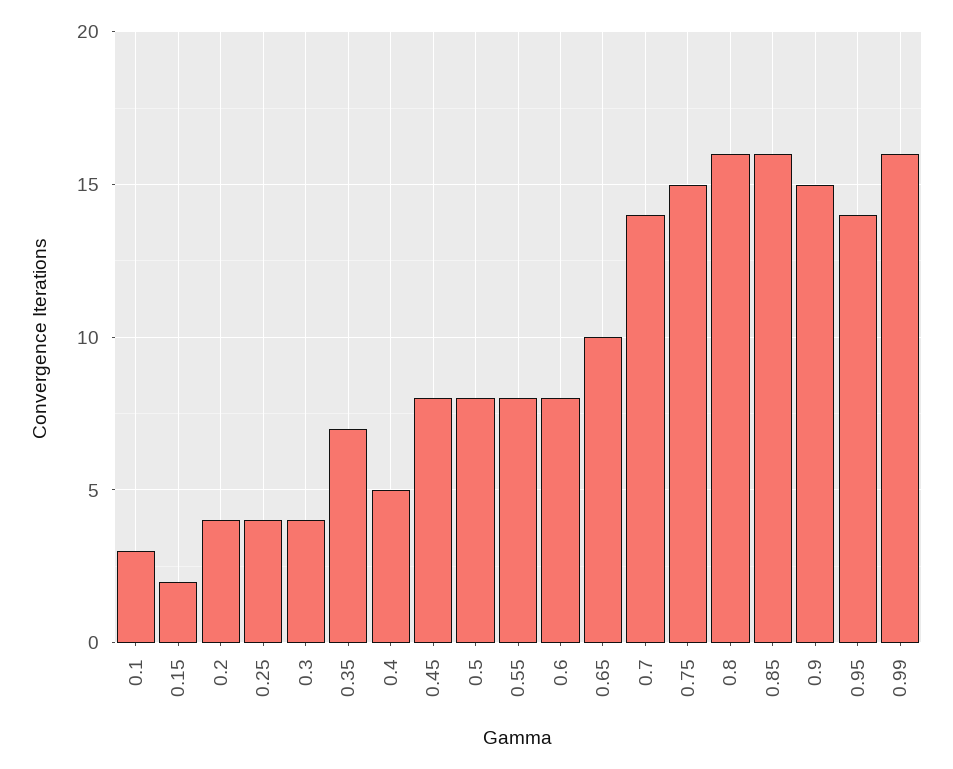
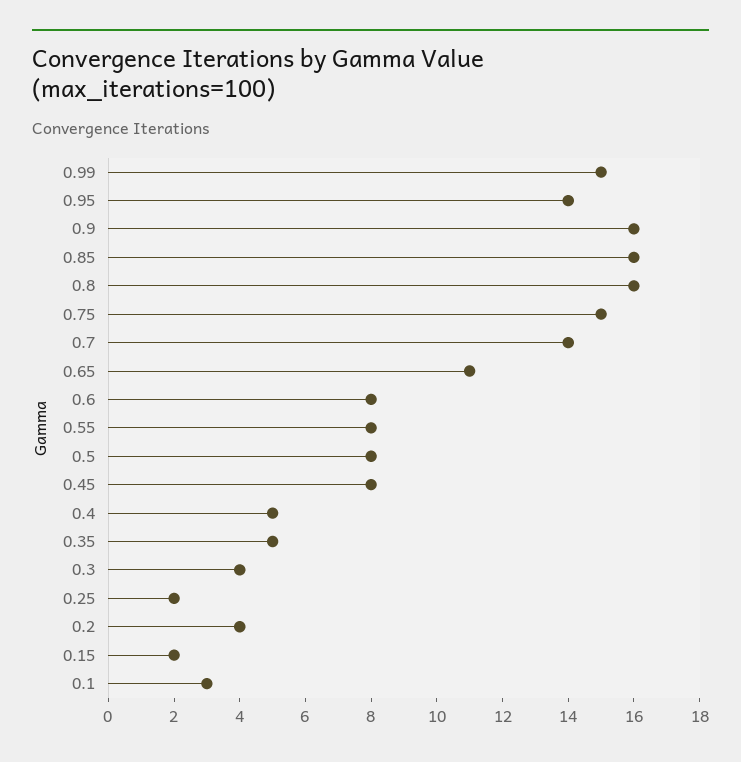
  {
    "0.1": 3,
    "0.15": 2,
    "0.2": 4,
-   "0.25": 4,
+   "0.25": 2,
    "0.3": 4,
-   "0.35": 7,
+   "0.35": 5,
    "0.4": 5,
    "0.45": 8,
    "0.5": 8,
    "0.55": 8,
    "0.6": 8,
-   "0.65": 10,
+   "0.65": 11,
    "0.7": 14,
    "0.75": 15,
    "0.8": 16,
    "0.85": 16,
-   "0.9": 15,
+   "0.9": 16,
    "0.95": 14,
-   "0.99": 16
+   "0.99": 15
  }

